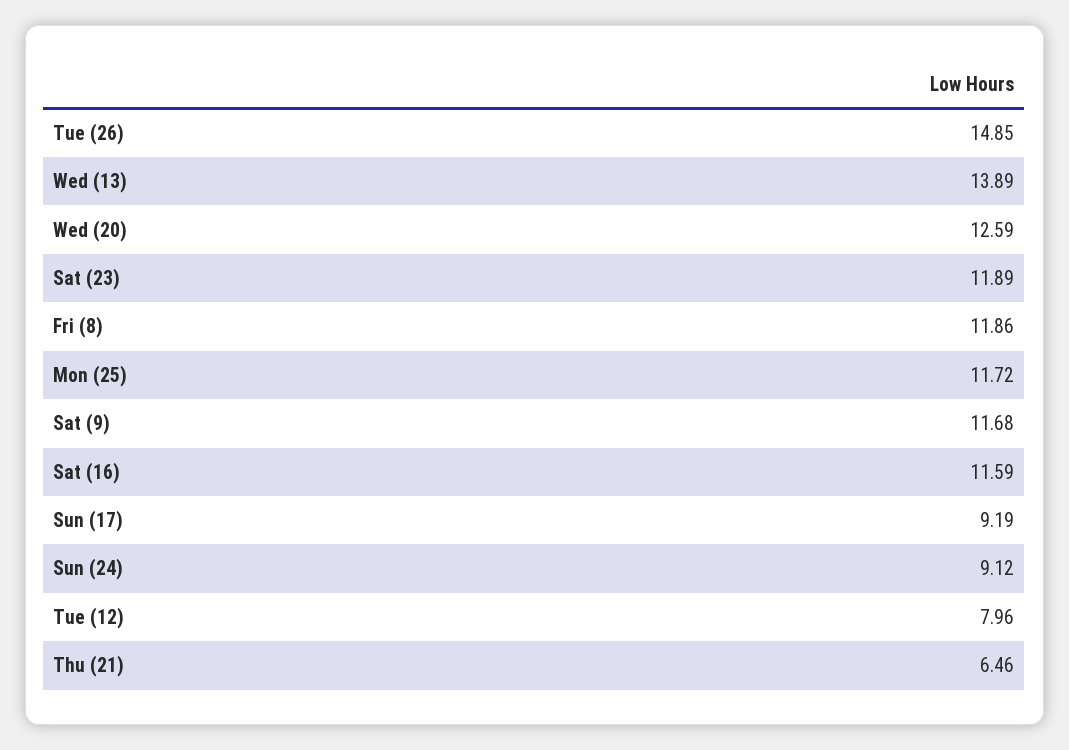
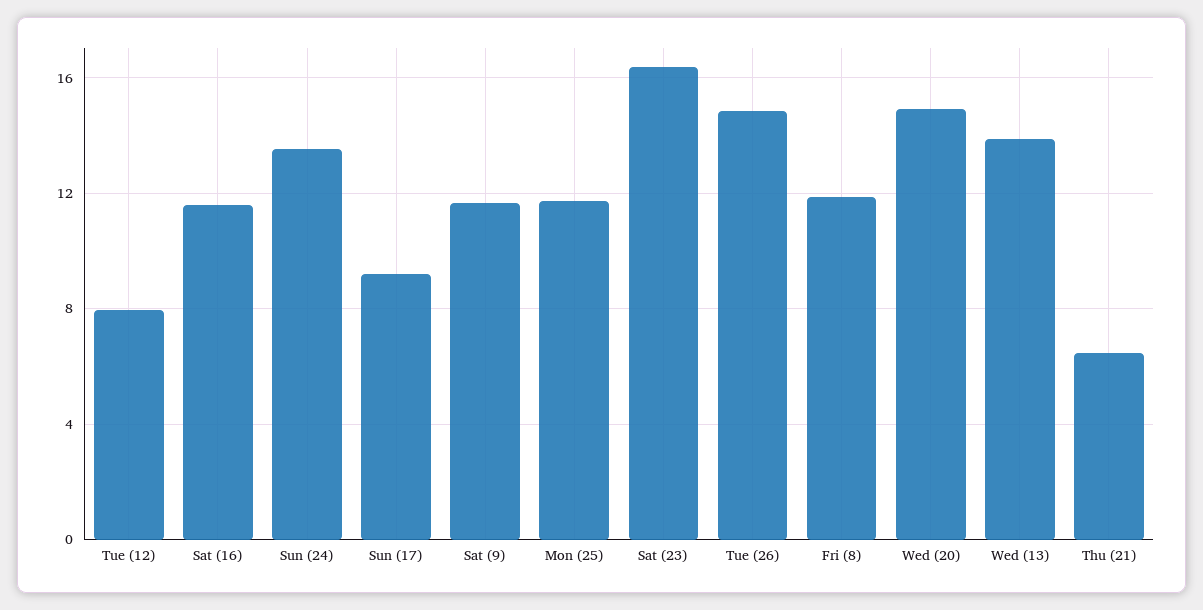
  {
    "Tue (26)": 14.85,
    "Wed (13)": 13.89,
-   "Wed (20)": 12.59,
+   "Wed (20)": 15,
-   "Sat (23)": 11.89,
+   "Sat (23)": 16.5,
    "Fri (8)": 11.86,
    "Mon (25)": 11.72,
    "Sat (9)": 11.68,
    "Sat (16)": 11.59,
    "Sun (17)": 9.19,
-   "Sun (24)": 9.12,
+   "Sun (24)": 13.5,
    "Tue (12)": 7.96,
    "Thu (21)": 6.46
  }

